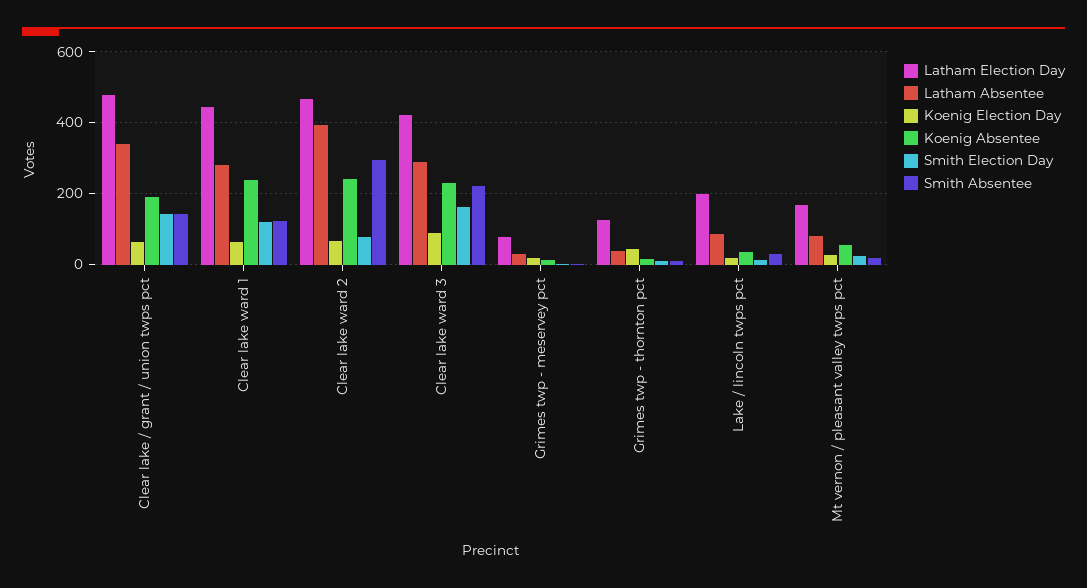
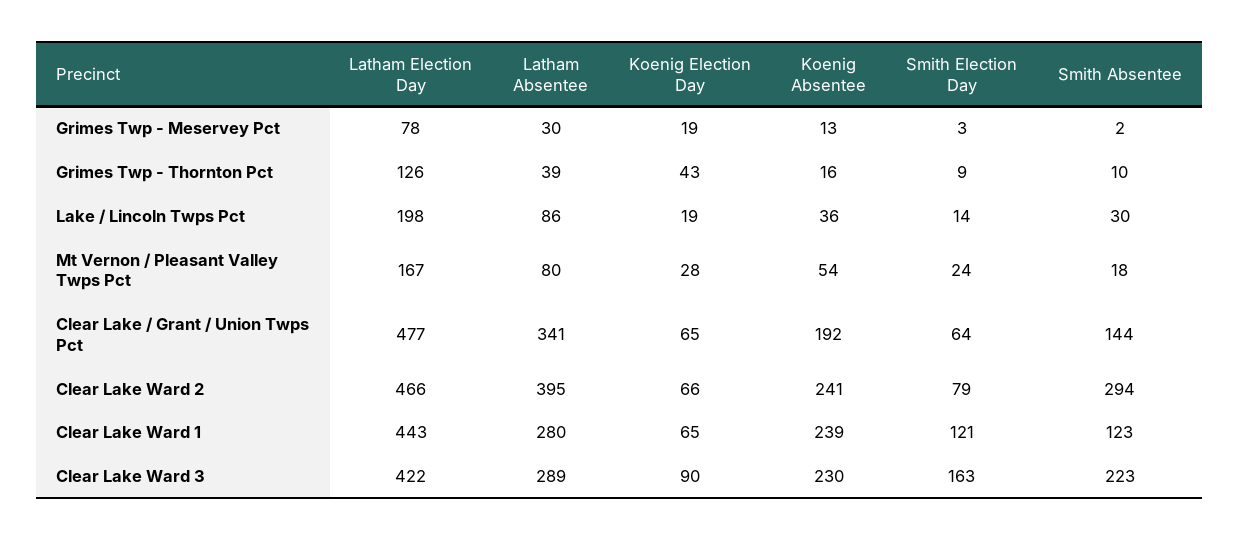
  {
    "Latham Election Day": {
      "Clear lake / grant / union twps pct": 477,
      "Clear lake ward 1": 443,
      "Clear lake ward 2": 466,
      "Clear lake ward 3": 422,
      "Grimes twp - meservey pct": 78,
      "Grimes twp - thornton pct": 126,
      "Lake / lincoln twps pct": 198,
      "Mt vernon / pleasant valley twps pct": 167
    },
    "Latham Absentee": {
      "Clear lake / grant / union twps pct": 341,
      "Clear lake ward 1": 280,
      "Clear lake ward 2": 395,
      "Clear lake ward 3": 289,
      "Grimes twp - meservey pct": 30,
      "Grimes twp - thornton pct": 39,
      "Lake / lincoln twps pct": 86,
      "Mt vernon / pleasant valley twps pct": 80
    },
    "Koenig Election Day": {
      "Clear lake / grant / union twps pct": 65,
      "Clear lake ward 1": 65,
      "Clear lake ward 2": 66,
      "Clear lake ward 3": 90,
      "Grimes twp - meservey pct": 19,
      "Grimes twp - thornton pct": 43,
      "Lake / lincoln twps pct": 19,
      "Mt vernon / pleasant valley twps pct": 28
    },
    "Koenig Absentee": {
      "Clear lake / grant / union twps pct": 192,
      "Clear lake ward 1": 239,
      "Clear lake ward 2": 241,
      "Clear lake ward 3": 230,
      "Grimes twp - meservey pct": 13,
      "Grimes twp - thornton pct": 16,
      "Lake / lincoln twps pct": 36,
      "Mt vernon / pleasant valley twps pct": 54
    },
    "Smith Election Day": {
-     "Clear lake / grant / union twps pct": 140,
+     "Clear lake / grant / union twps pct": 64,
      "Clear lake ward 1": 121,
      "Clear lake ward 2": 79,
      "Clear lake ward 3": 163,
      "Grimes twp - meservey pct": 3,
      "Grimes twp - thornton pct": 9,
      "Lake / lincoln twps pct": 14,
      "Mt vernon / pleasant valley twps pct": 24
    },
    "Smith Absentee": {
      "Clear lake / grant / union twps pct": 144,
      "Clear lake ward 1": 123,
      "Clear lake ward 2": 294,
      "Clear lake ward 3": 223,
      "Grimes twp - meservey pct": 2,
      "Grimes twp - thornton pct": 10,
      "Lake / lincoln twps pct": 30,
      "Mt vernon / pleasant valley twps pct": 18
    }
  }

